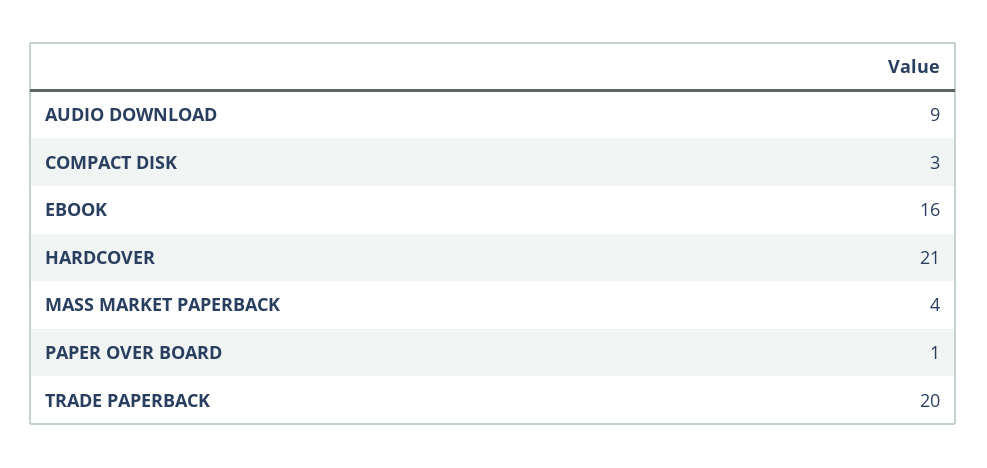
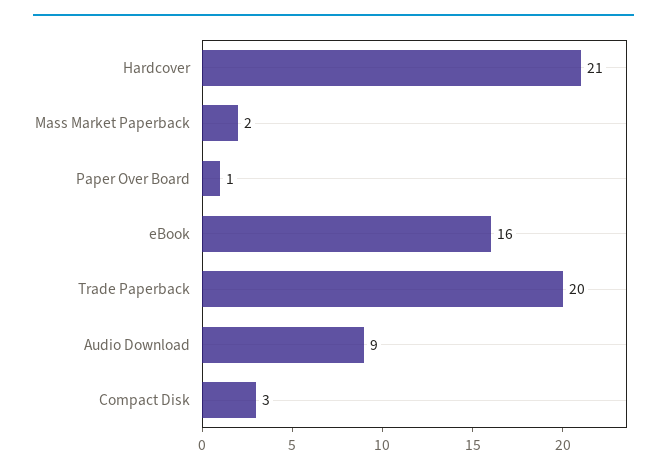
  {
    "AUDIO DOWNLOAD": 9,
    "COMPACT DISK": 3,
    "EBOOK": 16,
    "HARDCOVER": 21,
-   "MASS MARKET PAPERBACK": 4,
+   "MASS MARKET PAPERBACK": 2,
    "PAPER OVER BOARD": 1,
    "TRADE PAPERBACK": 20
  }

